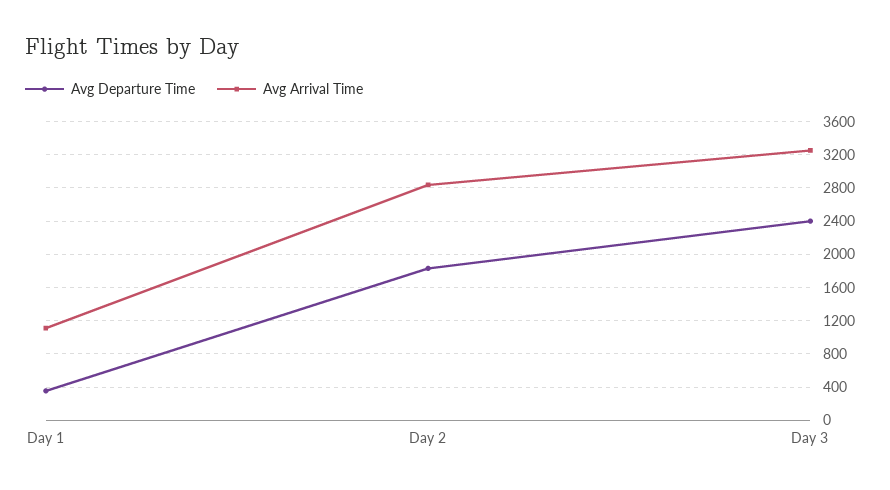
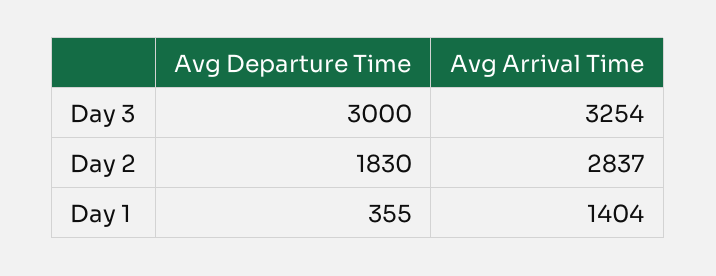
  {
    "Avg Departure Time": {
      "Day 1": 355,
      "Day 2": 1830,
-     "Day 3": 2400
+     "Day 3": 3000
    },
    "Avg Arrival Time": {
-     "Day 1": 1100,
+     "Day 1": 1404,
      "Day 2": 2837,
      "Day 3": 3254
    }
  }

